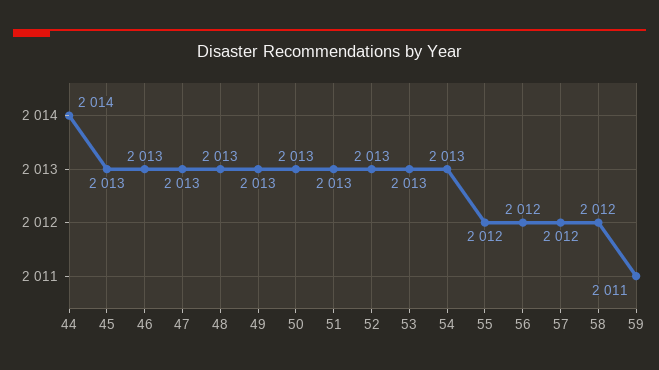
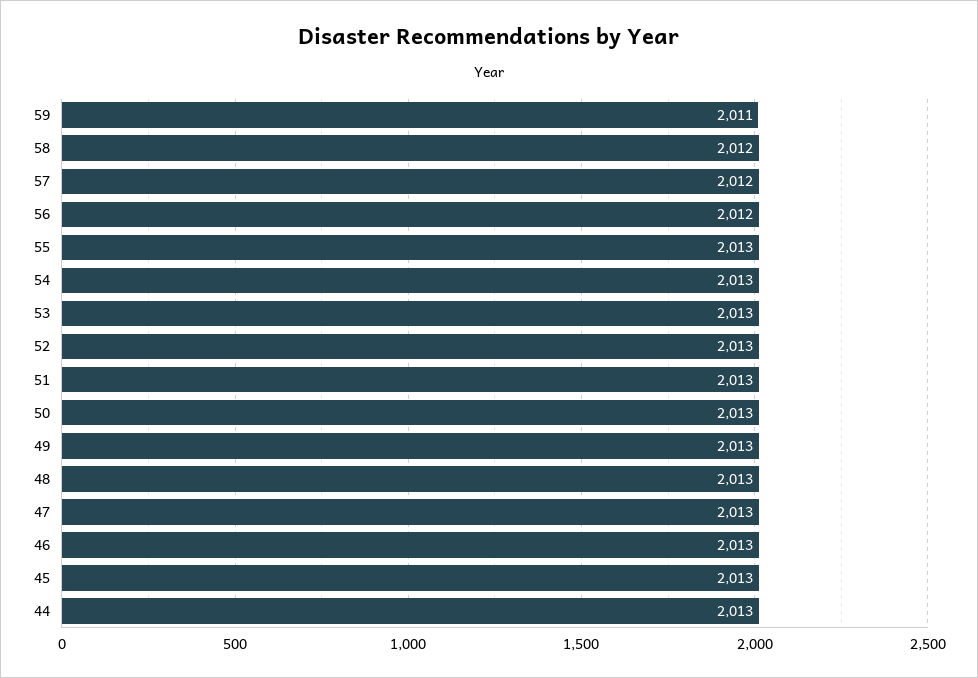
  {
-   "44": 2014,
+   "44": 2013,
    "45": 2013,
    "46": 2013,
    "47": 2013,
    "48": 2013,
    "49": 2013,
    "50": 2013,
    "51": 2013,
    "52": 2013,
    "53": 2013,
    "54": 2013,
-   "55": 2012,
+   "55": 2013,
    "56": 2012,
    "57": 2012,
    "58": 2012,
    "59": 2011
  }

